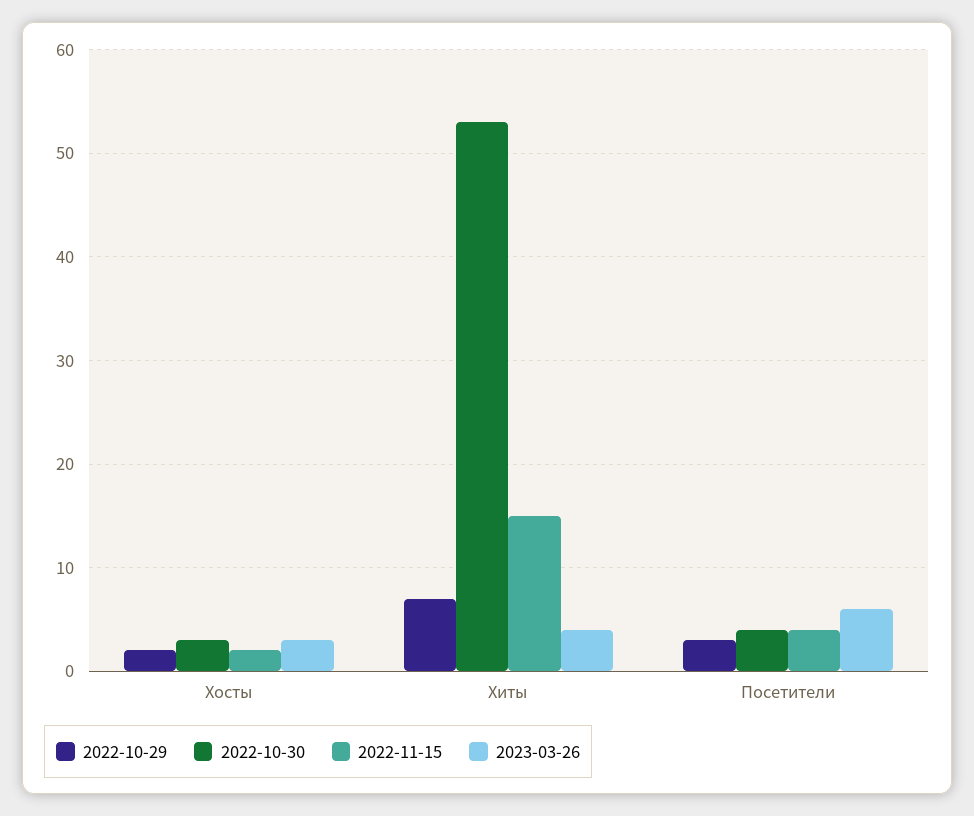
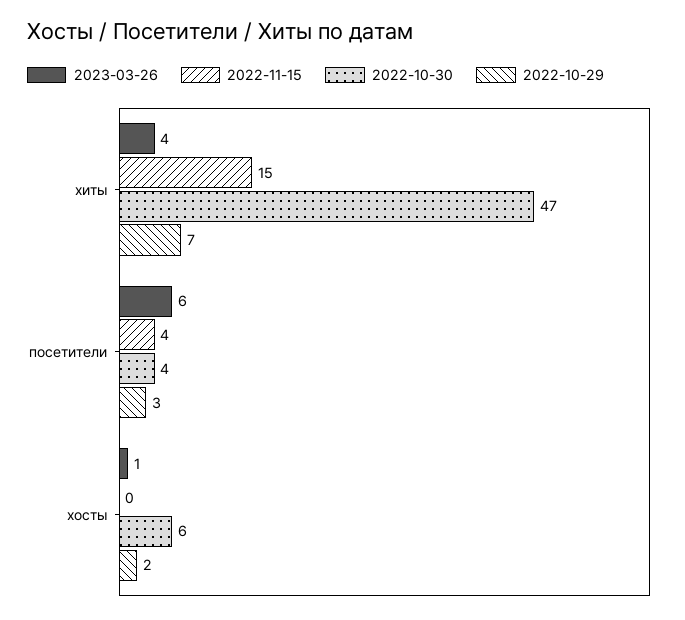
  {
    "2022-10-29": {
      "Хосты": 2,
      "Хиты": 7,
      "Посетители": 3
    },
    "2022-10-30": {
-     "Хосты": 3,
+     "Хосты": 6,
-     "Хиты": 53,
+     "Хиты": 47,
      "Посетители": 4
    },
    "2022-11-15": {
-     "Хосты": 2,
+     "Хосты": 0,
      "Хиты": 15,
      "Посетители": 4
    },
    "2023-03-26": {
-     "Хосты": 3,
+     "Хосты": 1,
      "Хиты": 4,
      "Посетители": 6
    }
  }

